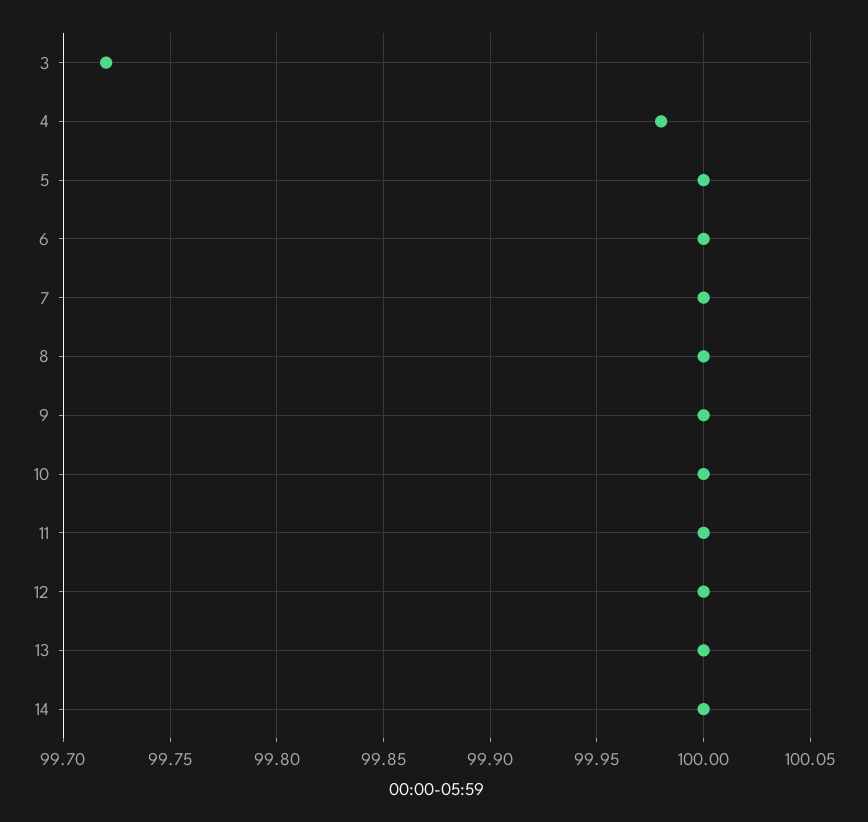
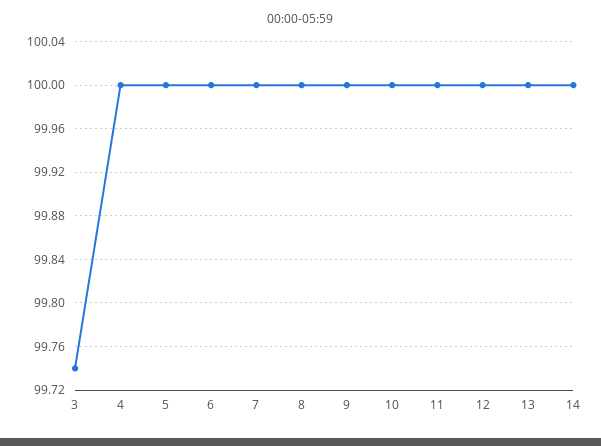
  {
-   "3": 99.72,
+   "3": 99.74,
-   "4": 99.98,
+   "4": 100,
    "5": 100,
    "6": 100,
    "7": 100,
    "8": 100,
    "9": 100,
    "10": 100,
    "11": 100,
    "12": 100,
    "13": 100,
    "14": 100
  }

